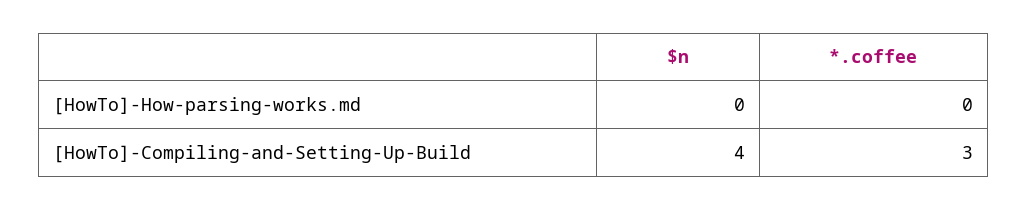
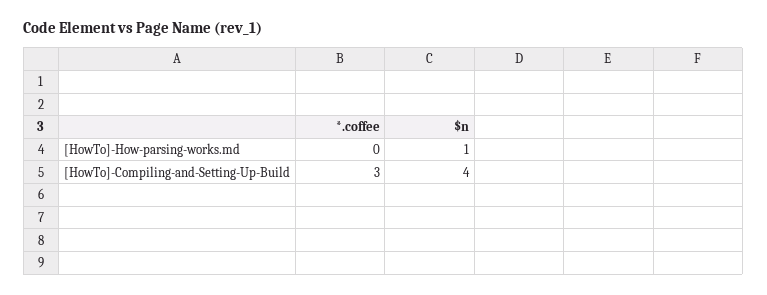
  {
    "$n": {
-     "[HowTo]-How-parsing-works.md": 0,
+     "[HowTo]-How-parsing-works.md": 1,
      "[HowTo]-Compiling-and-Setting-Up-Build": 4
    },
    "*.coffee": {
      "[HowTo]-How-parsing-works.md": 0,
      "[HowTo]-Compiling-and-Setting-Up-Build": 3
    }
  }

